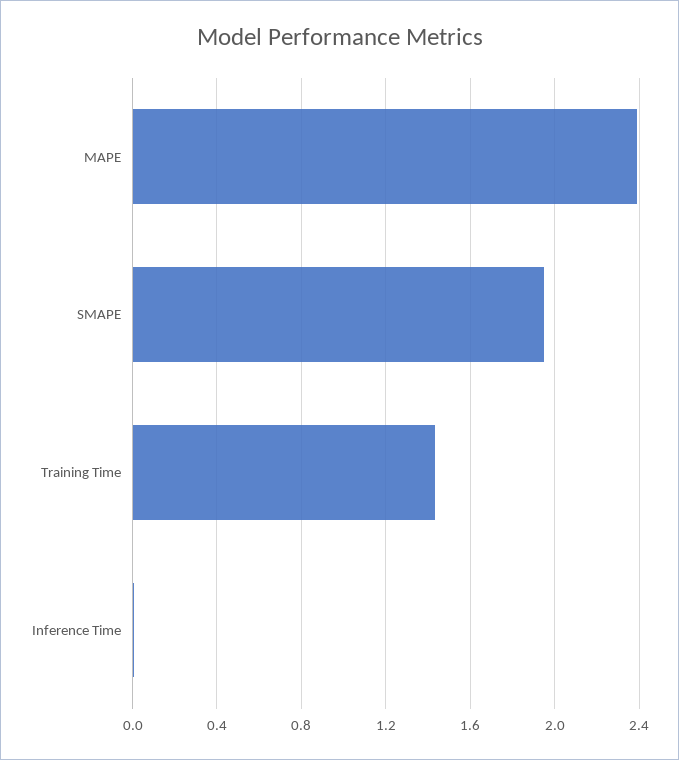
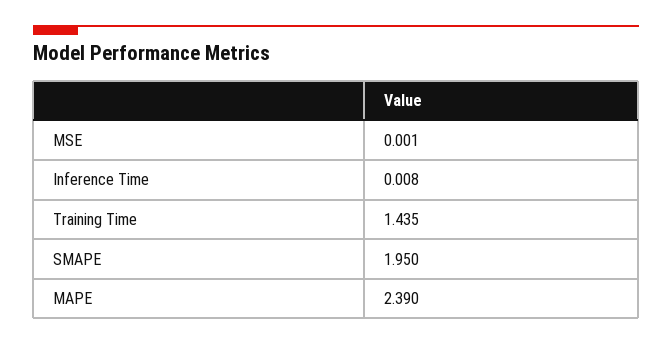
  {
    "MAPE": 2.39,
    "SMAPE": 1.95,
    "Training Time": 1.435,
-   "Inference Time": 0.008
+   "Inference Time": 0.008,
+   "MSE": 0.001
  }

